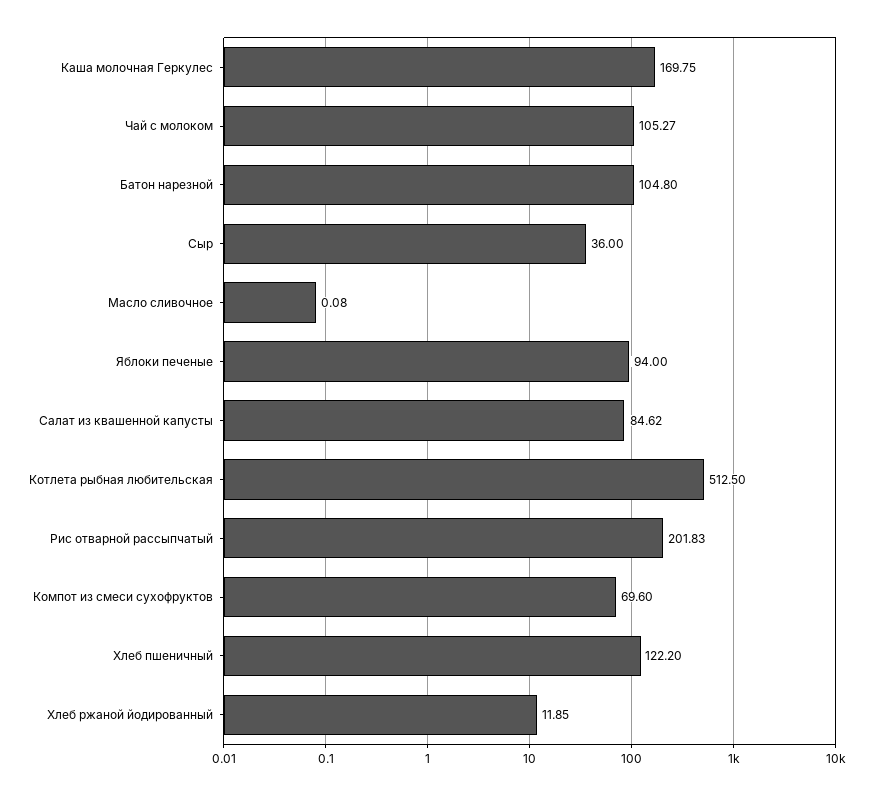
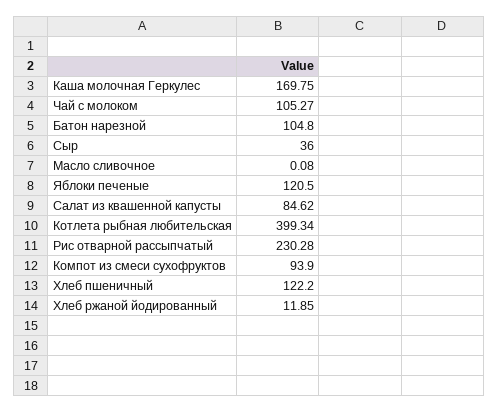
  {
    "Каша молочная Геркулес": 169.75,
    "Чай с молоком": 105.27,
    "Батон нарезной": 104.8,
    "Сыр": 36,
    "Масло сливочное": 0.08,
-   "Яблоки печеные": 94,
+   "Яблоки печеные": 120.5,
    "Салат из квашенной капусты": 84.62,
-   "Котлета рыбная любительская": 512.5,
+   "Котлета рыбная любительская": 399.34,
-   "Рис отварной рассыпчатый": 201.83,
+   "Рис отварной рассыпчатый": 230.28,
-   "Компот из смеси сухофруктов": 69.6,
+   "Компот из смеси сухофруктов": 93.9,
    "Хлеб пшеничный": 122.2,
    "Хлеб ржаной йодированный": 11.85
  }

